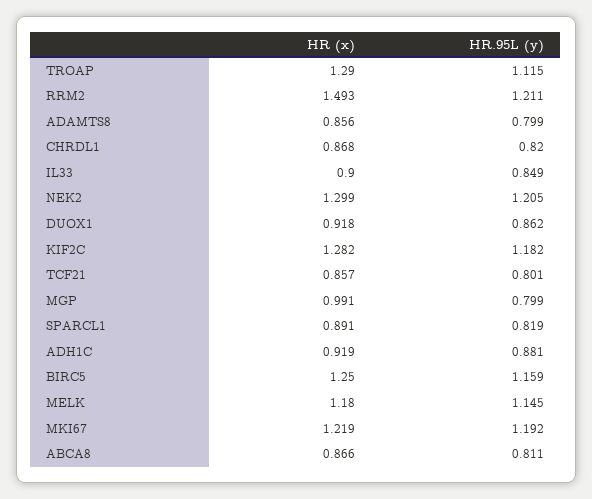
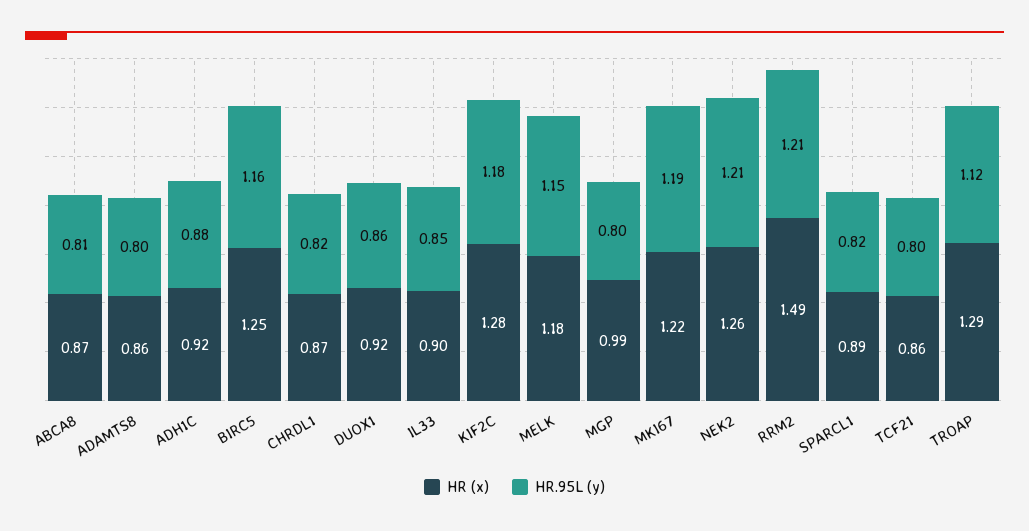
  {
    "HR (x)": {
      "TROAP": 1.29,
      "RRM2": 1.493,
      "ADAMTS8": 0.856,
      "CHRDL1": 0.868,
      "IL33": 0.9,
-     "NEK2": 1.299,
+     "NEK2": 1.26,
      "DUOX1": 0.918,
      "KIF2C": 1.282,
      "TCF21": 0.857,
      "MGP": 0.991,
      "SPARCL1": 0.891,
      "ADH1C": 0.919,
      "BIRC5": 1.25,
      "MELK": 1.18,
      "MKI67": 1.219,
      "ABCA8": 0.866
    },
    "HR.95L (y)": {
      "TROAP": 1.115,
      "RRM2": 1.211,
      "ADAMTS8": 0.799,
      "CHRDL1": 0.82,
      "IL33": 0.849,
      "NEK2": 1.205,
      "DUOX1": 0.862,
      "KIF2C": 1.182,
      "TCF21": 0.801,
      "MGP": 0.799,
      "SPARCL1": 0.819,
      "ADH1C": 0.881,
      "BIRC5": 1.159,
      "MELK": 1.145,
      "MKI67": 1.192,
      "ABCA8": 0.811
    }
  }

